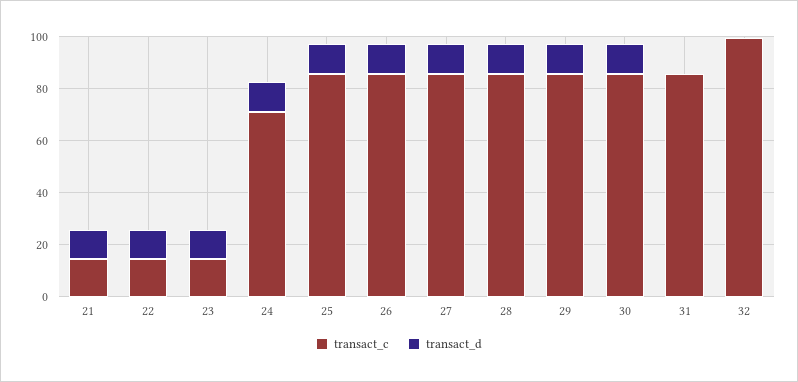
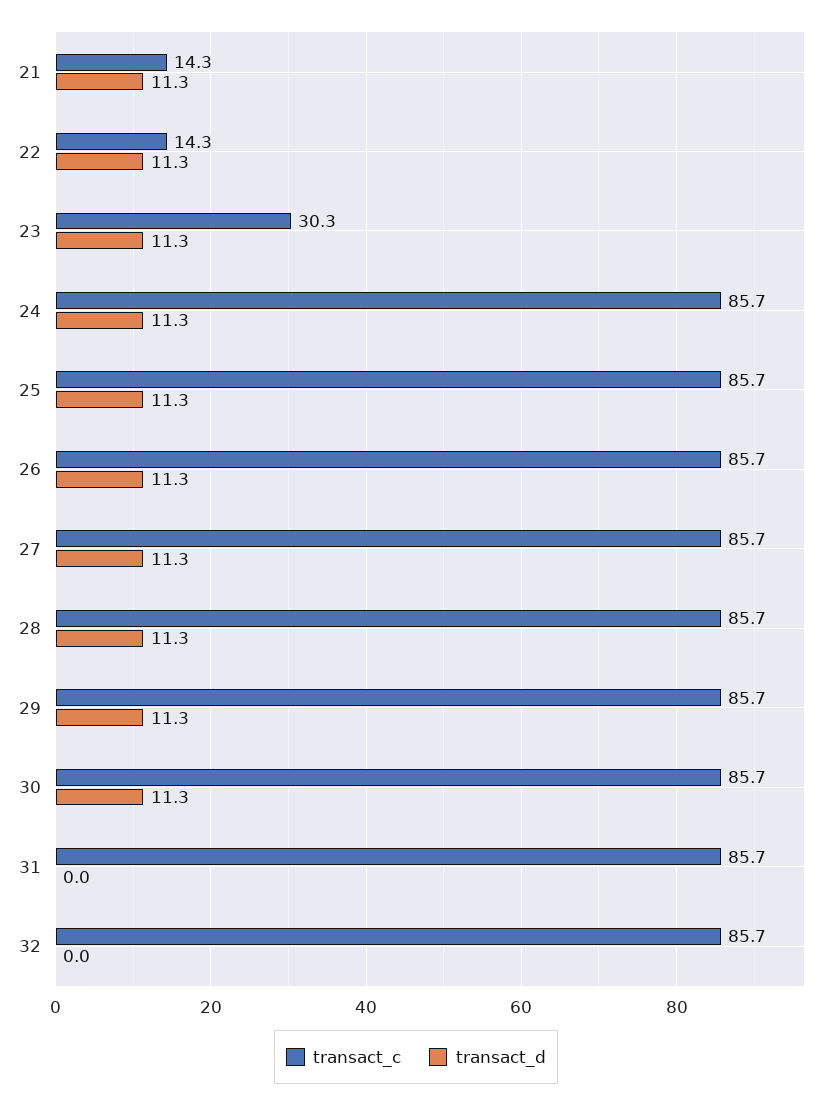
  {
    "transact_c": {
      "21": 14.3,
      "22": 14.3,
-     "23": 15,
+     "23": 30.3,
-     "24": 70,
+     "24": 85.7,
      "25": 85.7,
      "26": 85.7,
      "27": 85.7,
      "28": 85.7,
      "29": 85.7,
      "30": 85.7,
      "31": 85.7,
-     "32": 100
+     "32": 85.7
    },
    "transact_d": {
      "21": 11.3,
      "22": 11.3,
      "23": 11.3,
      "24": 11.3,
      "25": 11.3,
      "26": 11.3,
      "27": 11.3,
      "28": 11.3,
      "29": 11.3,
      "30": 11.3,
      "31": 0,
      "32": 0
    }
  }

